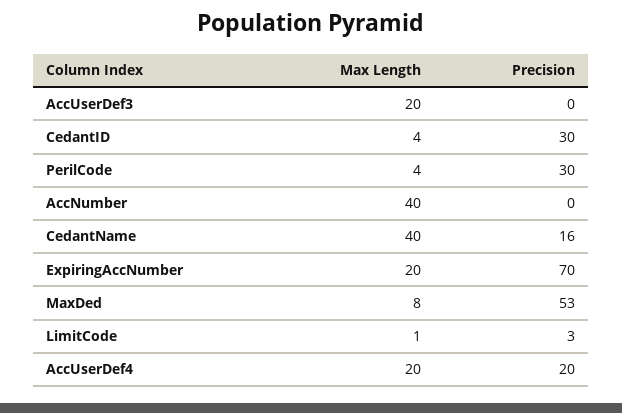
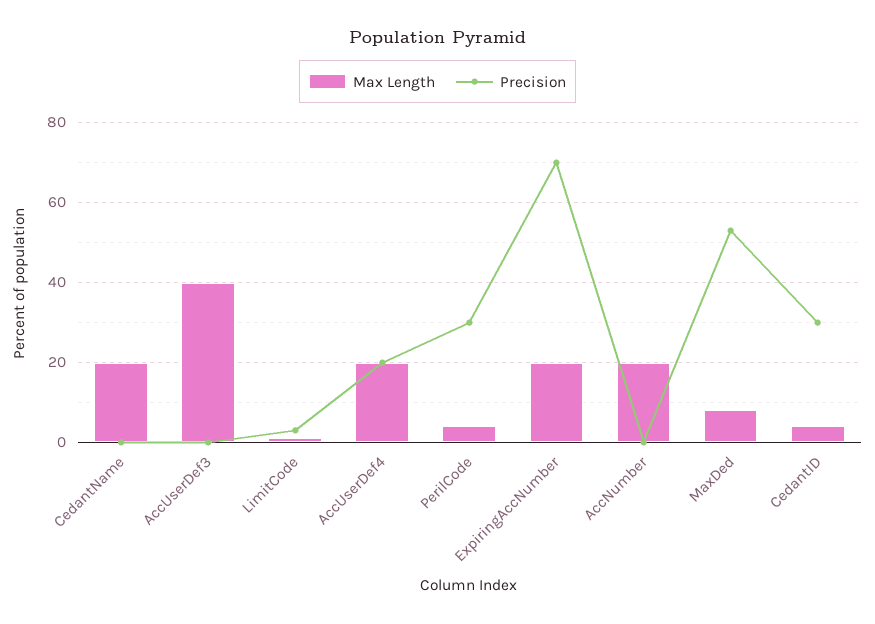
  {
    "Max Length": {
-     "AccUserDef3": 20,
+     "AccUserDef3": 40,
      "CedantID": 4,
      "PerilCode": 4,
-     "AccNumber": 40,
+     "AccNumber": 20,
-     "CedantName": 40,
+     "CedantName": 20,
      "ExpiringAccNumber": 20,
      "MaxDed": 8,
      "LimitCode": 1,
      "AccUserDef4": 20
    },
    "Precision": {
      "AccUserDef3": 0,
      "CedantID": 30,
      "PerilCode": 30,
      "AccNumber": 0,
-     "CedantName": 16,
+     "CedantName": 0,
      "ExpiringAccNumber": 70,
      "MaxDed": 53,
      "LimitCode": 3,
      "AccUserDef4": 20
    }
  }

